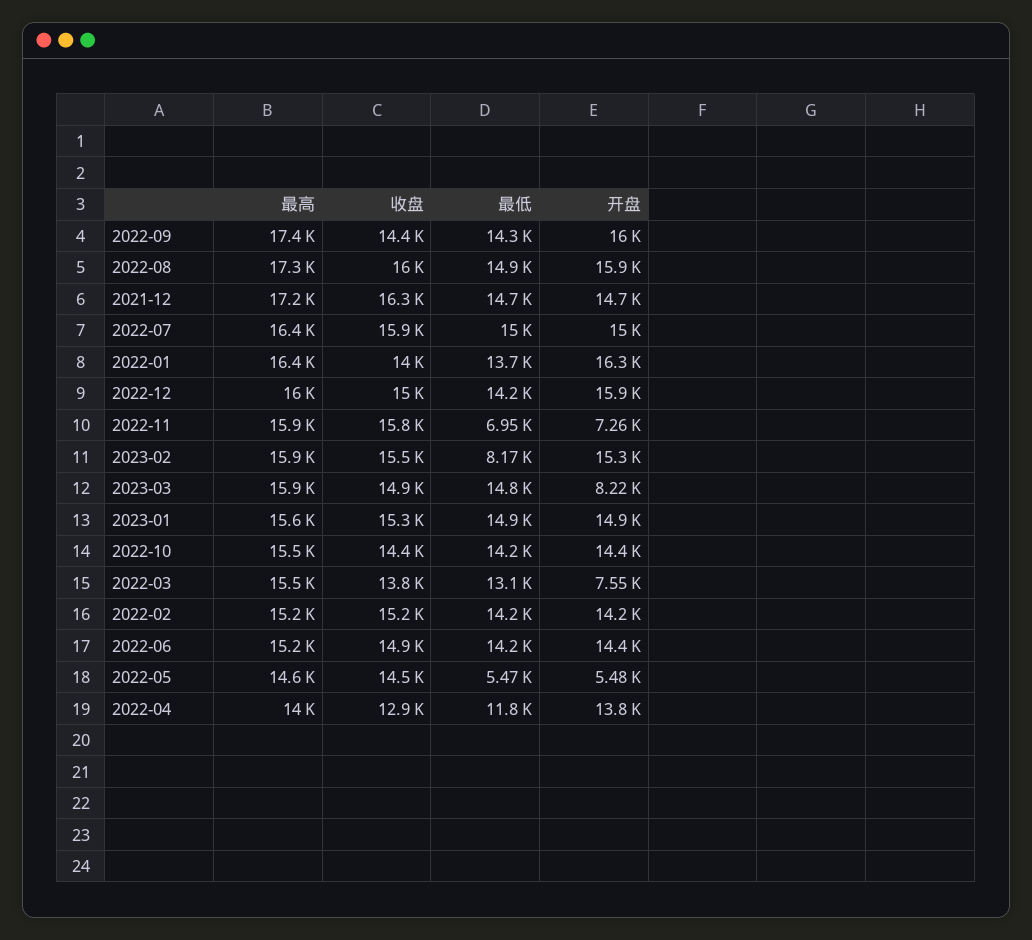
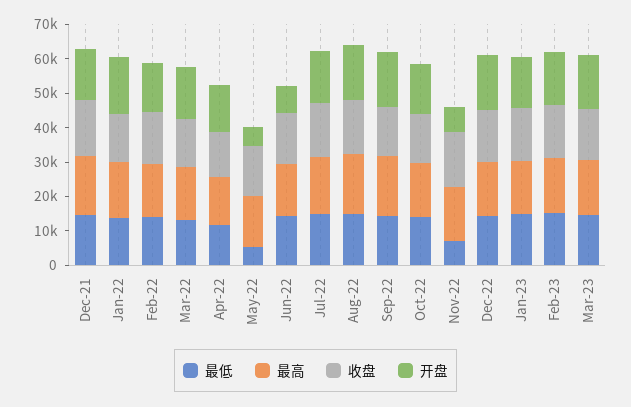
  {
    "最高": {
      "2022-09": 17400,
      "2022-08": 17300,
      "2021-12": 17200,
      "2022-07": 16400,
      "2022-01": 16400,
      "2022-12": 16000,
      "2022-11": 15900,
      "2023-02": 15900,
      "2023-03": 15900,
      "2023-01": 15600,
      "2022-10": 15500,
      "2022-03": 15500,
      "2022-02": 15200,
      "2022-06": 15200,
      "2022-05": 14600,
      "2022-04": 14000
    },
    "收盘": {
      "2022-09": 14400,
      "2022-08": 16000,
      "2021-12": 16300,
      "2022-07": 15900,
      "2022-01": 14000,
      "2022-12": 15000,
      "2022-11": 15800,
      "2023-02": 15500,
      "2023-03": 14900,
      "2023-01": 15300,
      "2022-10": 14400,
      "2022-03": 13800,
      "2022-02": 15200,
      "2022-06": 14900,
      "2022-05": 14500,
      "2022-04": 12900
    },
    "最低": {
      "2022-09": 14300,
      "2022-08": 14900,
      "2021-12": 14700,
      "2022-07": 15000,
      "2022-01": 13700,
      "2022-12": 14200,
      "2022-11": 6950,
-     "2023-02": 8170,
+     "2023-02": 15000,
      "2023-03": 14800,
      "2023-01": 14900,
      "2022-10": 14200,
      "2022-03": 13100,
      "2022-02": 14200,
      "2022-06": 14200,
      "2022-05": 5470,
      "2022-04": 11800
    },
    "开盘": {
      "2022-09": 16000,
      "2022-08": 15900,
      "2021-12": 14700,
      "2022-07": 15000,
      "2022-01": 16300,
      "2022-12": 15900,
      "2022-11": 7260,
      "2023-02": 15300,
-     "2023-03": 8220,
+     "2023-03": 15000,
      "2023-01": 14900,
      "2022-10": 14400,
-     "2022-03": 7550,
+     "2022-03": 15000,
      "2022-02": 14200,
-     "2022-06": 14400,
+     "2022-06": 7500,
      "2022-05": 5480,
      "2022-04": 13800
    }
  }

